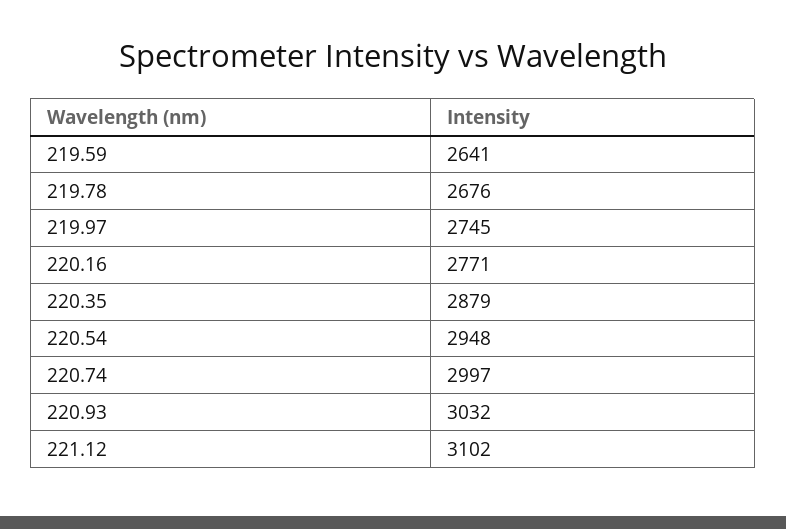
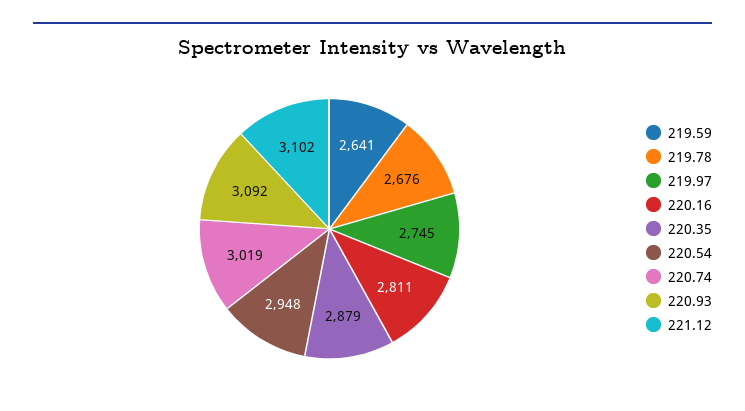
  {
    "219.59": 2641,
    "219.78": 2676,
    "219.97": 2745,
-   "220.16": 2771,
+   "220.16": 2811,
    "220.35": 2879,
    "220.54": 2948,
-   "220.74": 2997,
+   "220.74": 3019,
-   "220.93": 3032,
+   "220.93": 3092,
    "221.12": 3102
  }

